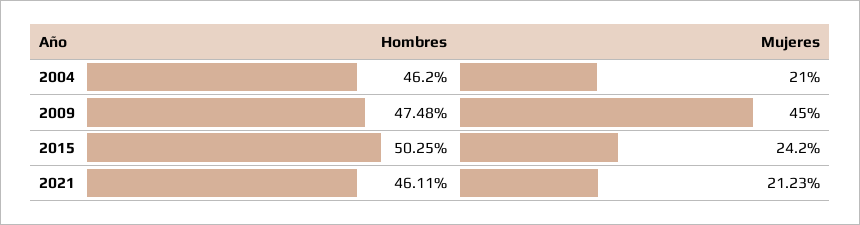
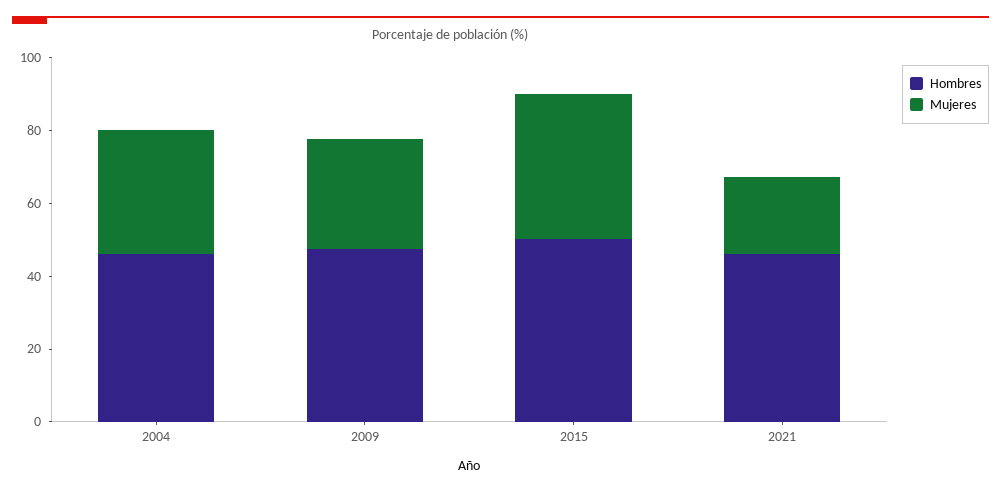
  {
    "Hombres": {
      "2004": 46.2,
      "2009": 47.48,
      "2015": 50.25,
      "2021": 46.11
    },
    "Mujeres": {
-     "2004": 21,
+     "2004": 35,
-     "2009": 45,
+     "2009": 30,
-     "2015": 24.2,
+     "2015": 40,
      "2021": 21.23
    }
  }

